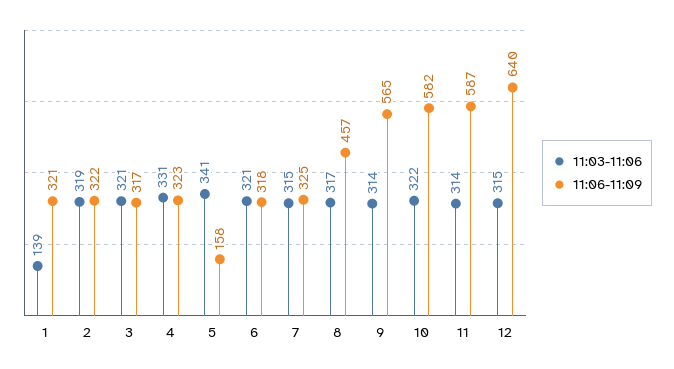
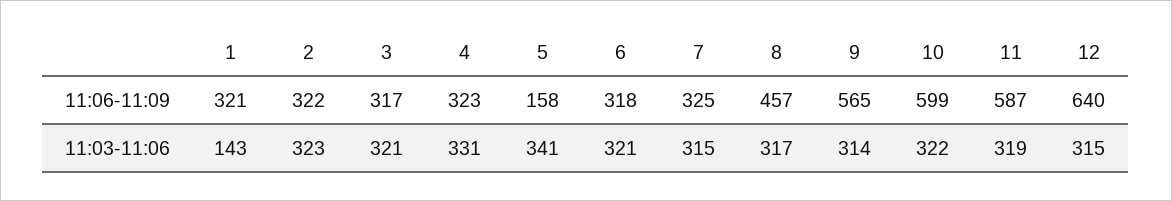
  {
    "11:03-11:06": {
-     "1": 139,
+     "1": 143,
-     "2": 319,
+     "2": 323,
      "3": 321,
      "4": 331,
      "5": 341,
      "6": 321,
      "7": 315,
      "8": 317,
      "9": 314,
      "10": 322,
-     "11": 314,
+     "11": 319,
      "12": 315
    },
    "11:06-11:09": {
      "1": 321,
      "2": 322,
      "3": 317,
      "4": 323,
      "5": 158,
      "6": 318,
      "7": 325,
      "8": 457,
      "9": 565,
-     "10": 582,
+     "10": 599,
      "11": 587,
      "12": 640
    }
  }

